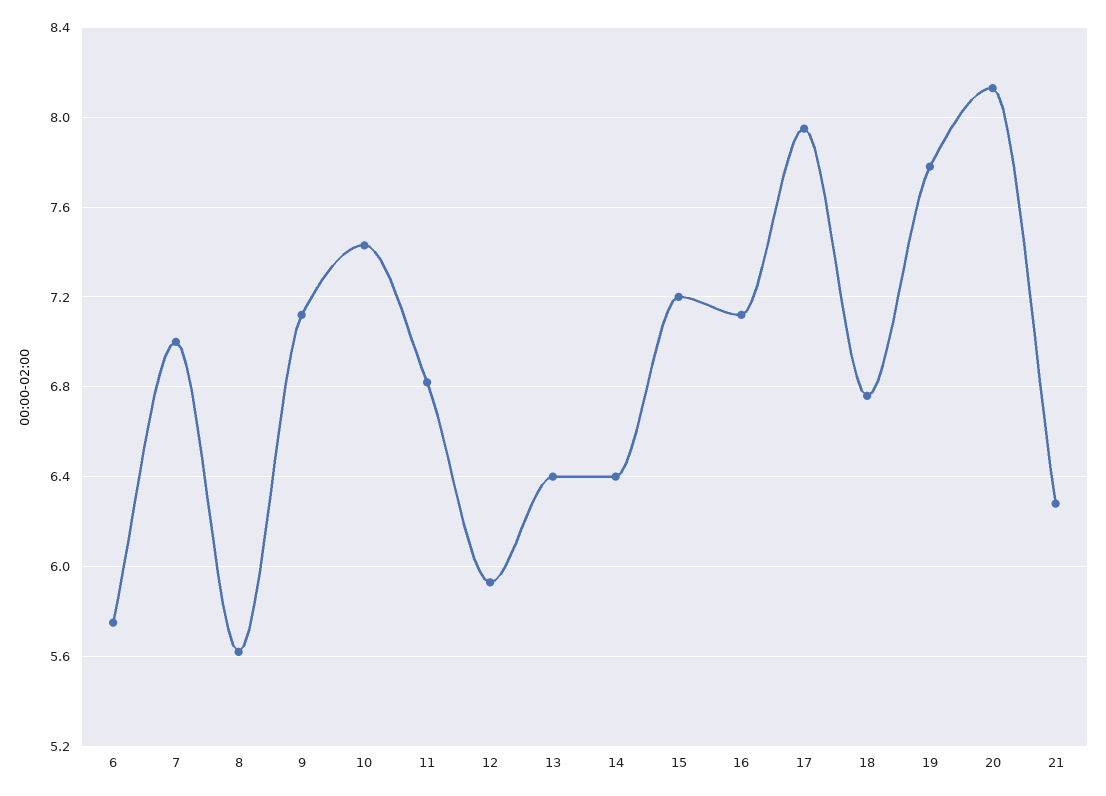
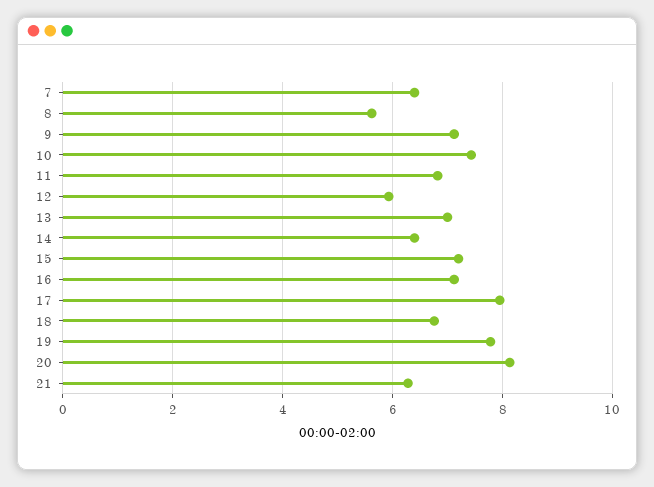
  {
-   "6": 5.75,
-   "7": 7,
+   "7": 6.4,
    "8": 5.6,
    "9": 7.1,
    "10": 7.45,
    "11": 6.8,
    "12": 5.95,
-   "13": 6.4,
+   "13": 7,
    "14": 6.4,
    "15": 7.2,
    "16": 7.1,
    "17": 7.95,
    "18": 6.75,
    "19": 7.8,
    "20": 8.15,
    "21": 6.3
  }

